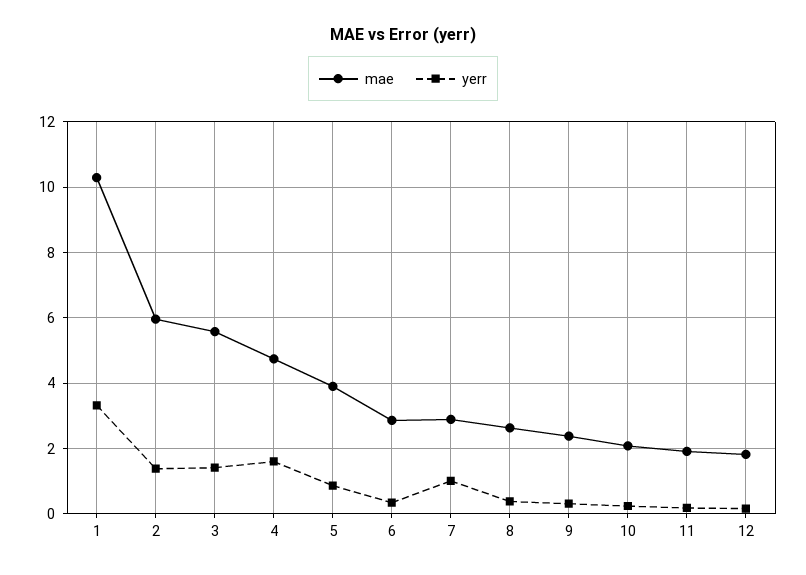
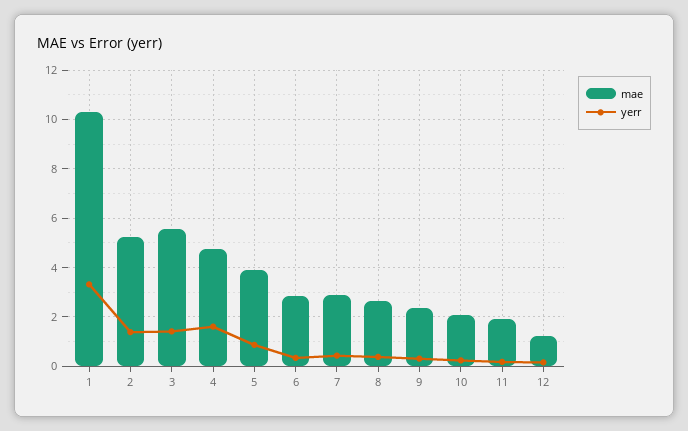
  {
    "mae": {
      "1": 10.2,
-     "2": 6,
+     "2": 5.25,
      "3": 5.6,
      "4": 4.8,
      "5": 4,
      "6": 2.8,
      "7": 2.8,
      "8": 2.6,
      "9": 2.4,
      "10": 2,
      "11": 2,
-     "12": 1.8
+     "12": 1.25
    },
    "yerr": {
      "1": 3.4,
      "2": 1.4,
      "3": 1.4,
      "4": 1.6,
      "5": 0.8,
      "6": 0.4,
-     "7": 1,
+     "7": 0.5,
      "8": 0.4,
      "9": 0.4,
      "10": 0.2,
      "11": 0.2,
      "12": 0.2
    }
  }

